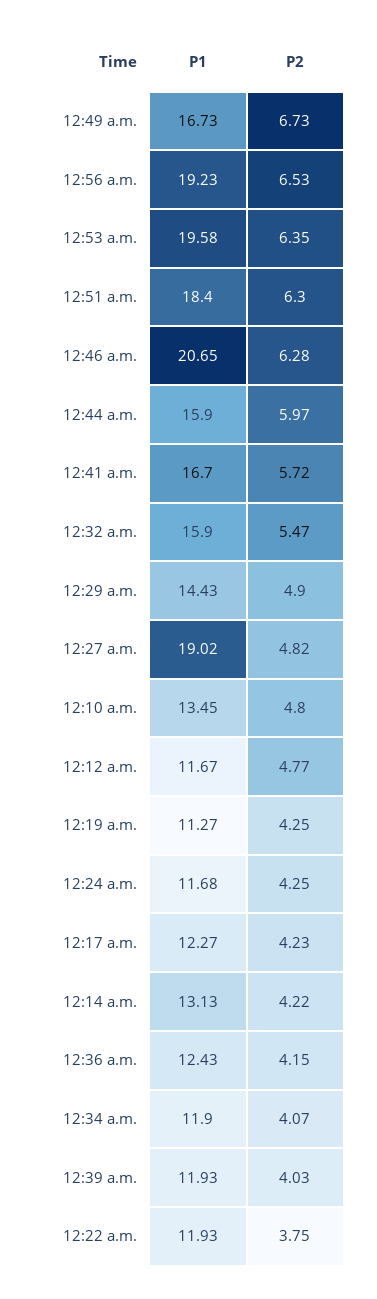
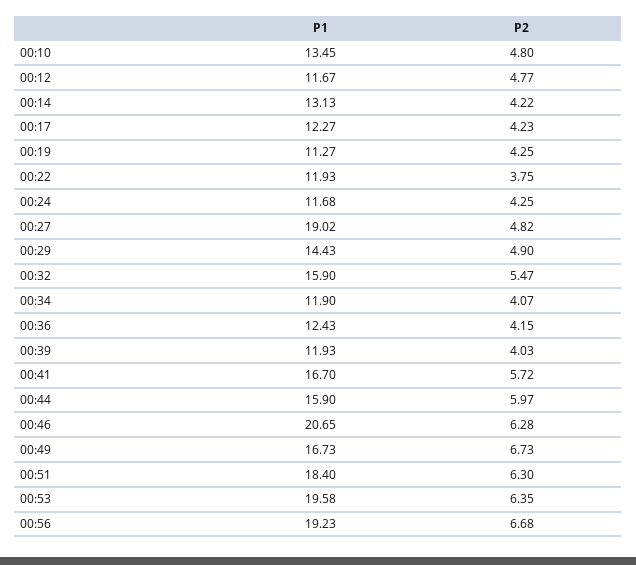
  {
    "P1": {
      "12:49 a.m.": 16.73,
      "12:56 a.m.": 19.23,
      "12:53 a.m.": 19.58,
      "12:51 a.m.": 18.4,
      "12:46 a.m.": 20.65,
      "12:44 a.m.": 15.9,
      "12:41 a.m.": 16.7,
      "12:32 a.m.": 15.9,
      "12:29 a.m.": 14.43,
      "12:27 a.m.": 19.02,
      "12:10 a.m.": 13.45,
      "12:12 a.m.": 11.67,
      "12:19 a.m.": 11.27,
      "12:24 a.m.": 11.68,
      "12:17 a.m.": 12.27,
      "12:14 a.m.": 13.13,
      "12:36 a.m.": 12.43,
      "12:34 a.m.": 11.9,
      "12:39 a.m.": 11.93,
      "12:22 a.m.": 11.93
    },
    "P2": {
      "12:49 a.m.": 6.73,
-     "12:56 a.m.": 6.53,
+     "12:56 a.m.": 6.68,
      "12:53 a.m.": 6.35,
      "12:51 a.m.": 6.3,
      "12:46 a.m.": 6.28,
      "12:44 a.m.": 5.97,
      "12:41 a.m.": 5.72,
      "12:32 a.m.": 5.47,
      "12:29 a.m.": 4.9,
      "12:27 a.m.": 4.82,
      "12:10 a.m.": 4.8,
      "12:12 a.m.": 4.77,
      "12:19 a.m.": 4.25,
      "12:24 a.m.": 4.25,
      "12:17 a.m.": 4.23,
      "12:14 a.m.": 4.22,
      "12:36 a.m.": 4.15,
      "12:34 a.m.": 4.07,
      "12:39 a.m.": 4.03,
      "12:22 a.m.": 3.75
    }
  }

